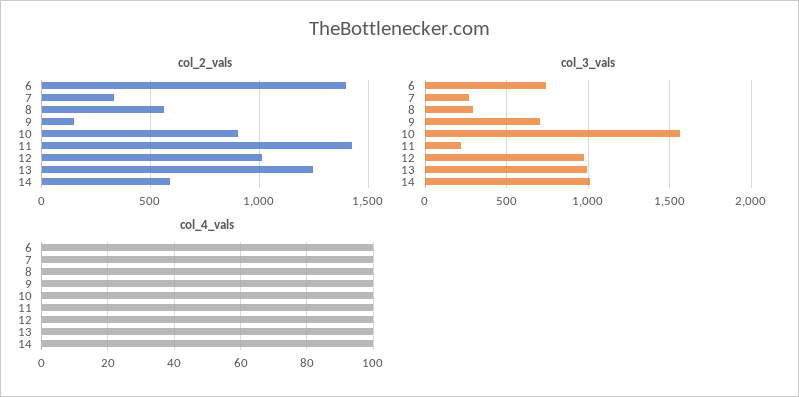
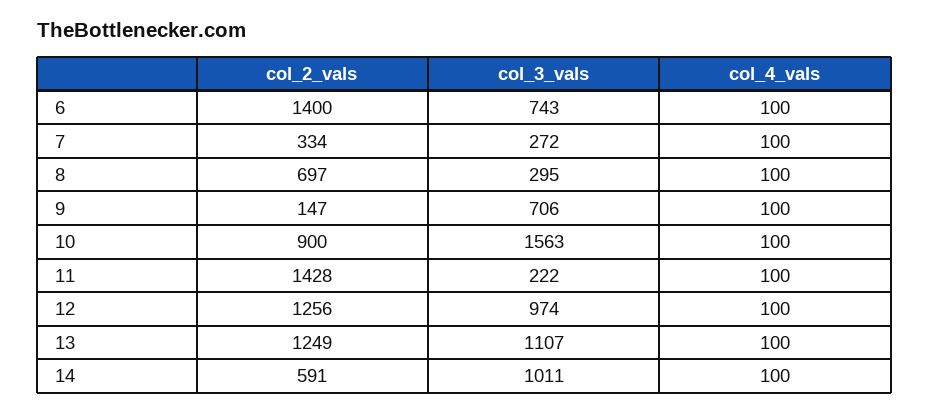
  {
    "col_2_vals": {
      "6": 1400,
      "7": 334,
-     "8": 550,
+     "8": 697,
      "9": 147,
      "10": 900,
      "11": 1428,
-     "12": 1000,
+     "12": 1256,
      "13": 1249,
      "14": 591
    },
    "col_3_vals": {
      "6": 743,
      "7": 272,
      "8": 295,
      "9": 706,
      "10": 1563,
      "11": 222,
      "12": 974,
-     "13": 1000,
+     "13": 1107,
      "14": 1011
    },
    "col_4_vals": {
      "6": 100,
      "7": 100,
      "8": 100,
      "9": 100,
      "10": 100,
      "11": 100,
      "12": 100,
      "13": 100,
      "14": 100
    }
  }

